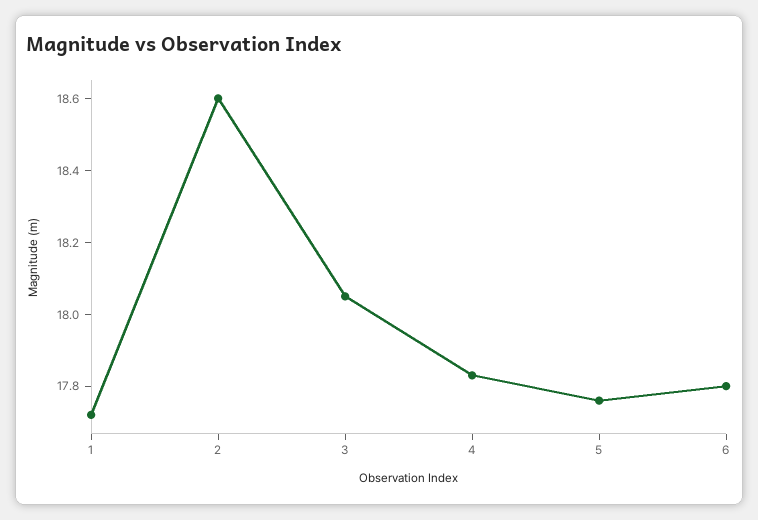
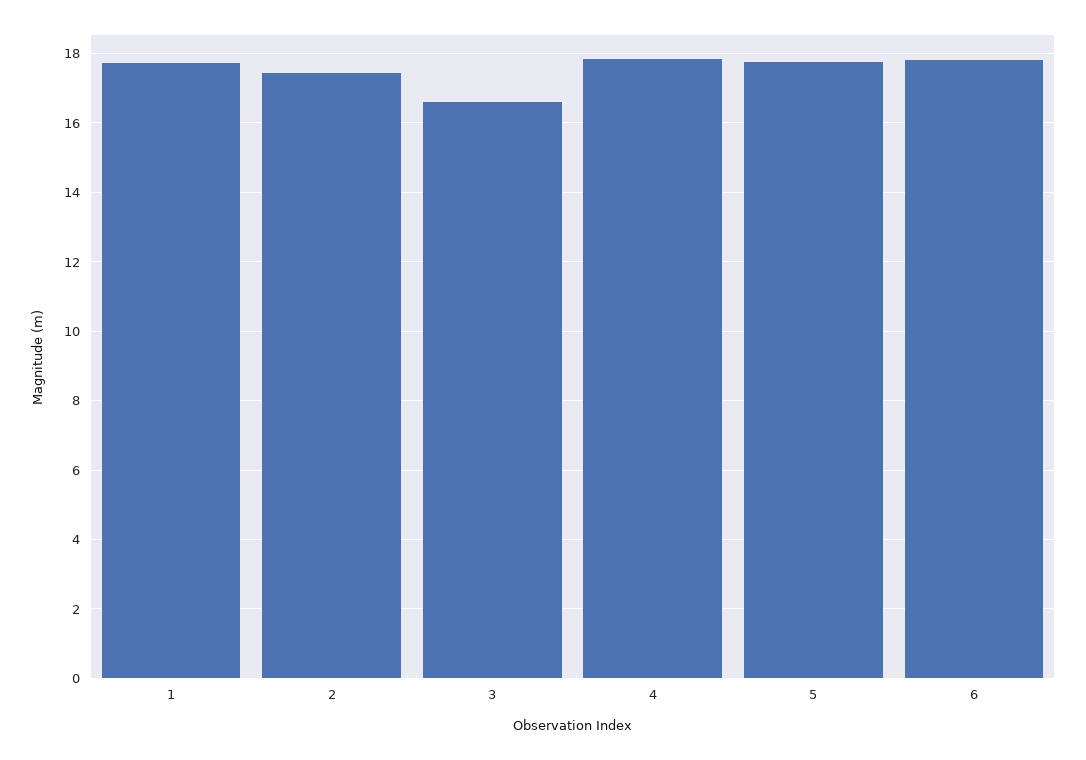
  {
    "1": 17.7,
-   "2": 18.6,
+   "2": 17.4,
-   "3": 18.05,
+   "3": 16.6,
    "4": 17.85,
    "5": 17.75,
    "6": 17.8
  }

